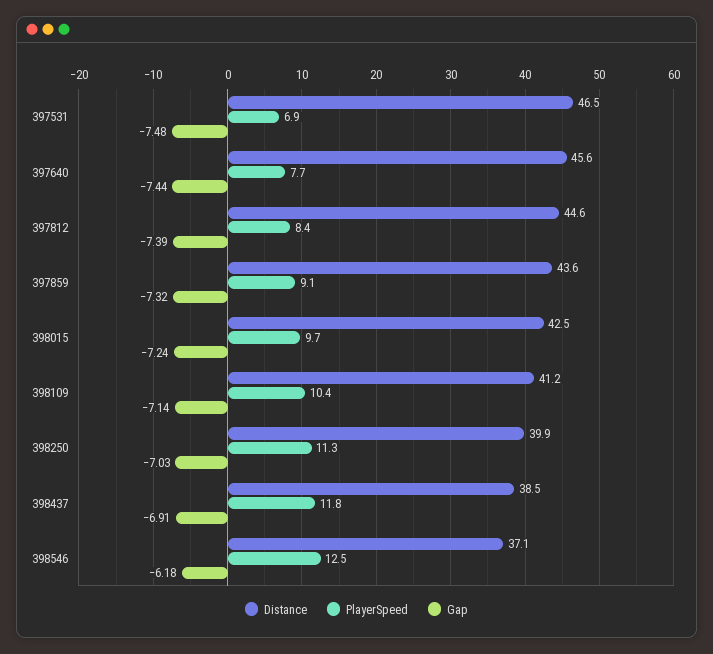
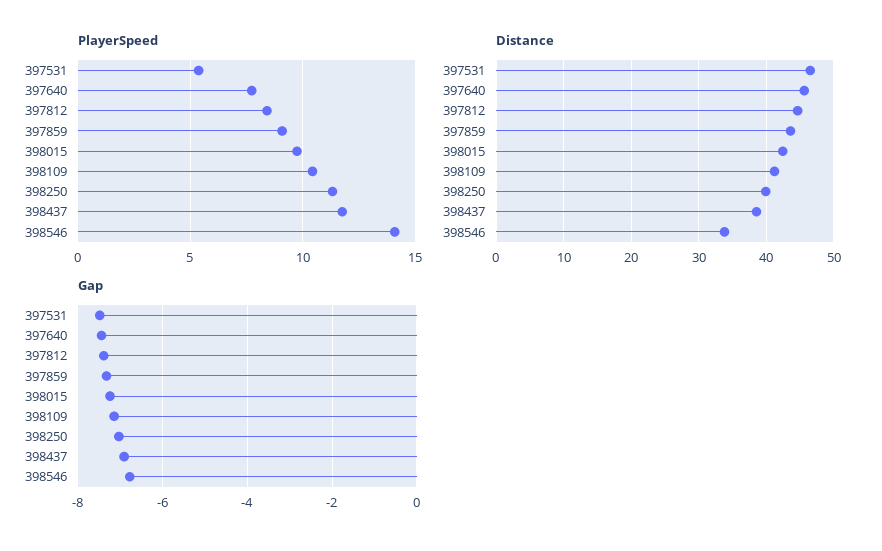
  {
    "Distance": {
      "397531": 46.5,
      "397640": 45.6,
      "397812": 44.6,
      "397859": 43.6,
      "398015": 42.5,
      "398109": 41.2,
      "398250": 39.9,
      "398437": 38.5,
-     "398546": 37.1
+     "398546": 34
    },
    "PlayerSpeed": {
-     "397531": 6.9,
+     "397531": 5.5,
      "397640": 7.7,
      "397812": 8.4,
      "397859": 9.1,
      "398015": 9.7,
      "398109": 10.4,
      "398250": 11.3,
      "398437": 11.8,
-     "398546": 12.5
+     "398546": 14
    },
    "Gap": {
      "397531": -7.48,
      "397640": -7.44,
      "397812": -7.39,
      "397859": -7.32,
      "398015": -7.24,
      "398109": -7.14,
      "398250": -7.03,
      "398437": -6.91,
-     "398546": -6.18
+     "398546": -6.8
    }
  }

